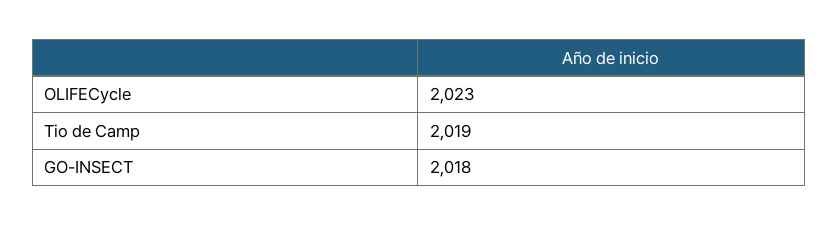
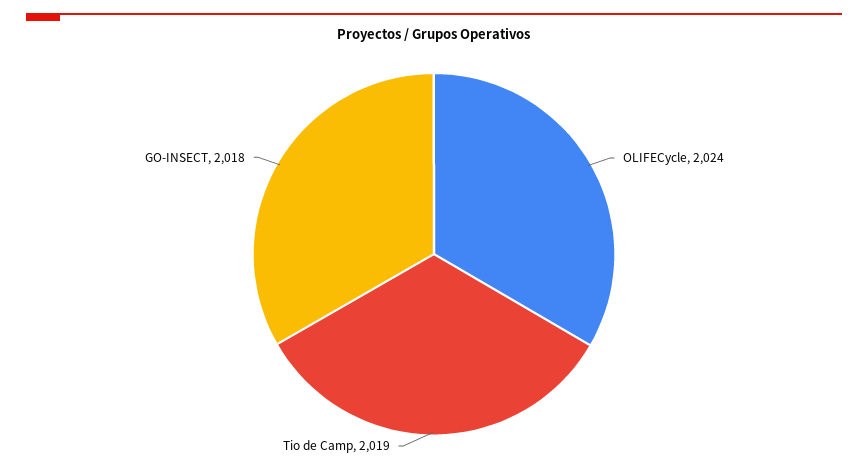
  {
-   "OLIFECycle": 2023,
+   "OLIFECycle": 2024,
    "Tio de Camp": 2019,
    "GO-INSECT": 2018
  }

